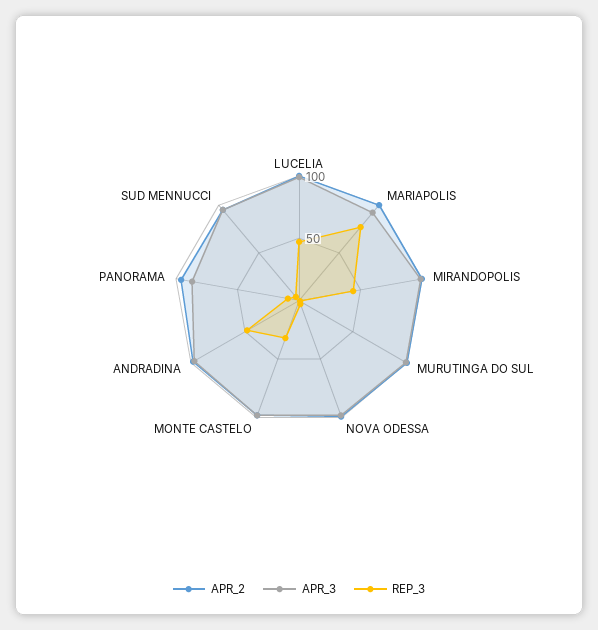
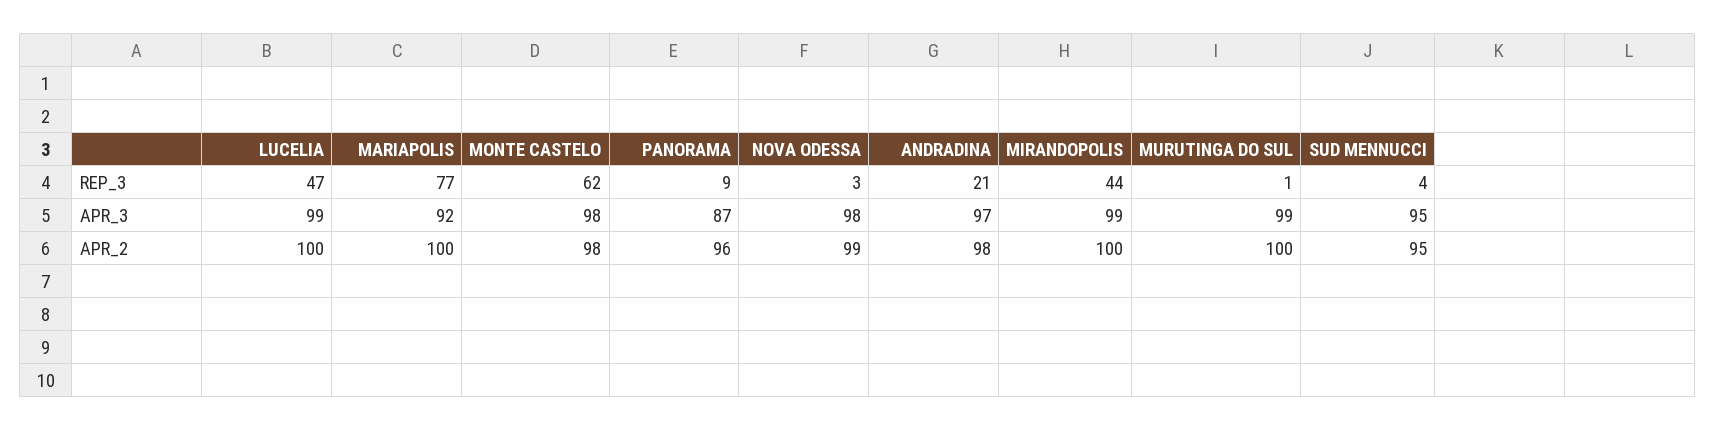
  {
    "APR_2": {
      "LUCELIA": 100,
      "MARIAPOLIS": 100,
      "MIRANDOPOLIS": 100,
      "MURUTINGA DO SUL": 100,
      "NOVA ODESSA": 99,
      "MONTE CASTELO": 98,
      "ANDRADINA": 98,
      "PANORAMA": 96,
      "SUD MENNUCCI": 95
    },
    "APR_3": {
      "LUCELIA": 99,
      "MARIAPOLIS": 92,
      "MIRANDOPOLIS": 99,
      "MURUTINGA DO SUL": 99,
      "NOVA ODESSA": 98,
      "MONTE CASTELO": 98,
      "ANDRADINA": 97,
      "PANORAMA": 87,
      "SUD MENNUCCI": 95
    },
    "REP_3": {
      "LUCELIA": 47,
      "MARIAPOLIS": 77,
      "MIRANDOPOLIS": 44,
      "MURUTINGA DO SUL": 1,
      "NOVA ODESSA": 3,
-     "MONTE CASTELO": 30,
+     "MONTE CASTELO": 62,
-     "ANDRADINA": 50,
+     "ANDRADINA": 21,
      "PANORAMA": 9,
      "SUD MENNUCCI": 4
    }
  }

